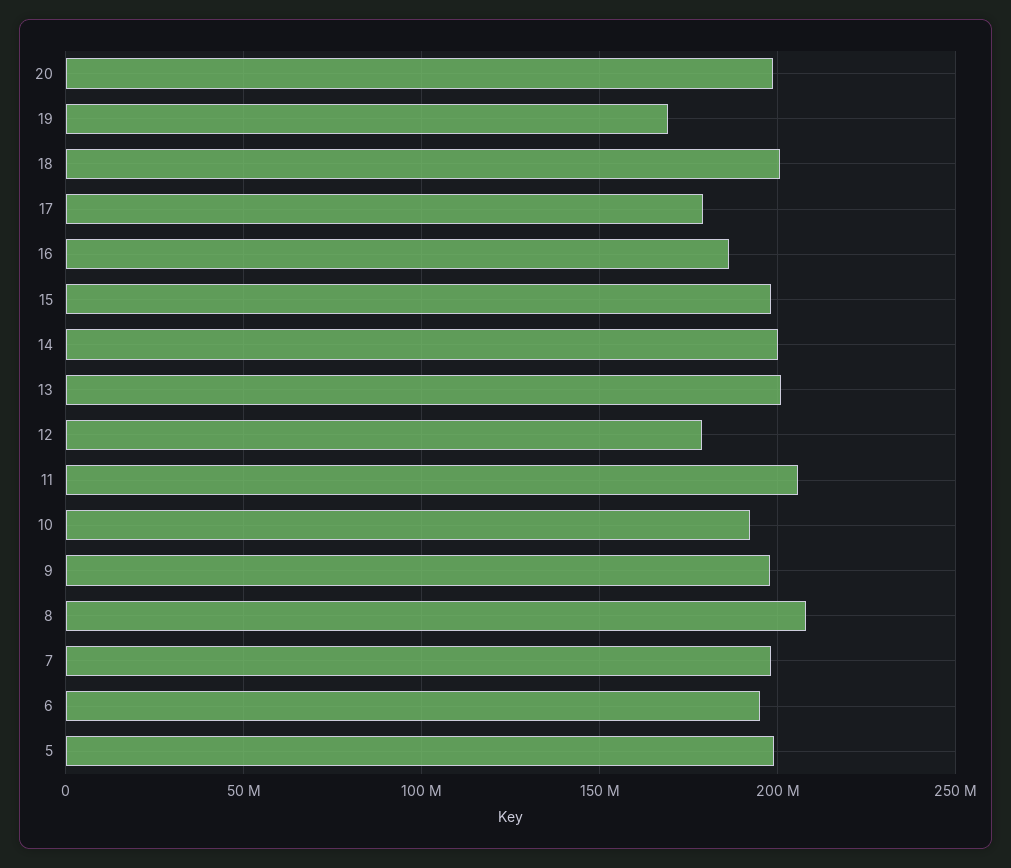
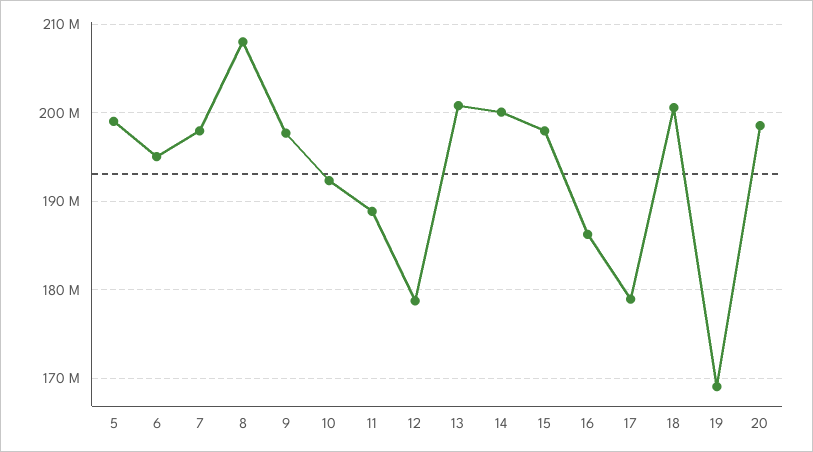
  {
    "20": 199000000,
    "19": 169000000,
    "18": 201000000,
    "17": 179000000,
    "16": 186000000,
    "15": 198000000,
    "14": 200000000,
    "13": 201000000,
    "12": 179000000,
-   "11": 205000000,
+   "11": 189000000,
    "10": 192000000,
    "9": 198000000,
    "8": 208000000,
    "7": 198000000,
    "6": 195000000,
    "5": 199000000
  }

